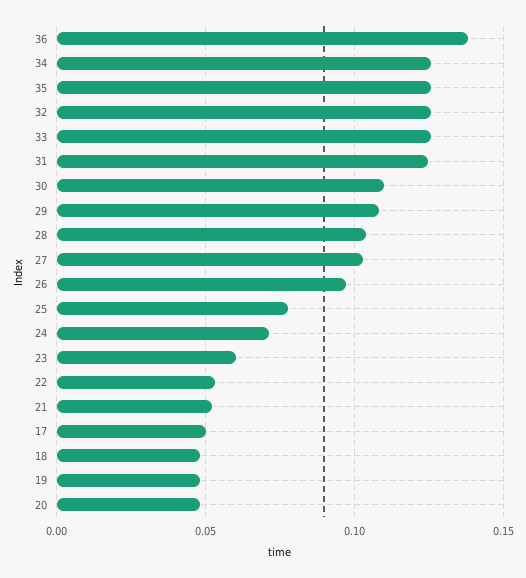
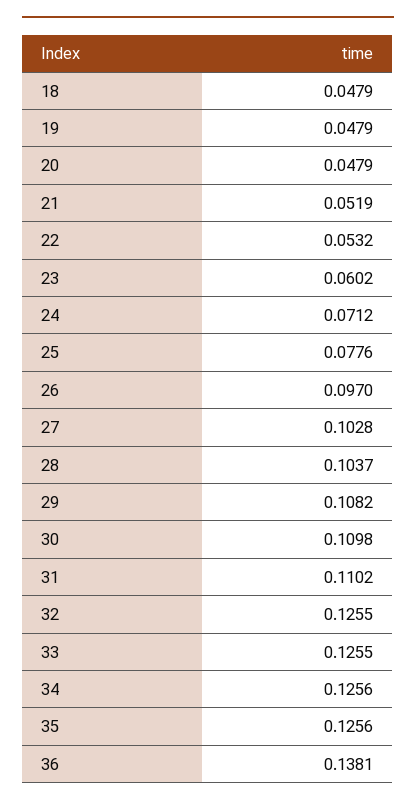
  {
    "36": 0.1381,
    "34": 0.1256,
    "35": 0.1256,
    "32": 0.1255,
    "33": 0.1255,
-   "31": 0.125,
+   "31": 0.1102,
    "30": 0.1098,
    "29": 0.1082,
    "28": 0.1037,
    "27": 0.1028,
    "26": 0.097,
    "25": 0.0776,
    "24": 0.0712,
    "23": 0.0602,
    "22": 0.0532,
    "21": 0.0519,
-   "17": 0.05,
    "18": 0.0479,
    "19": 0.0479,
    "20": 0.0479
  }

